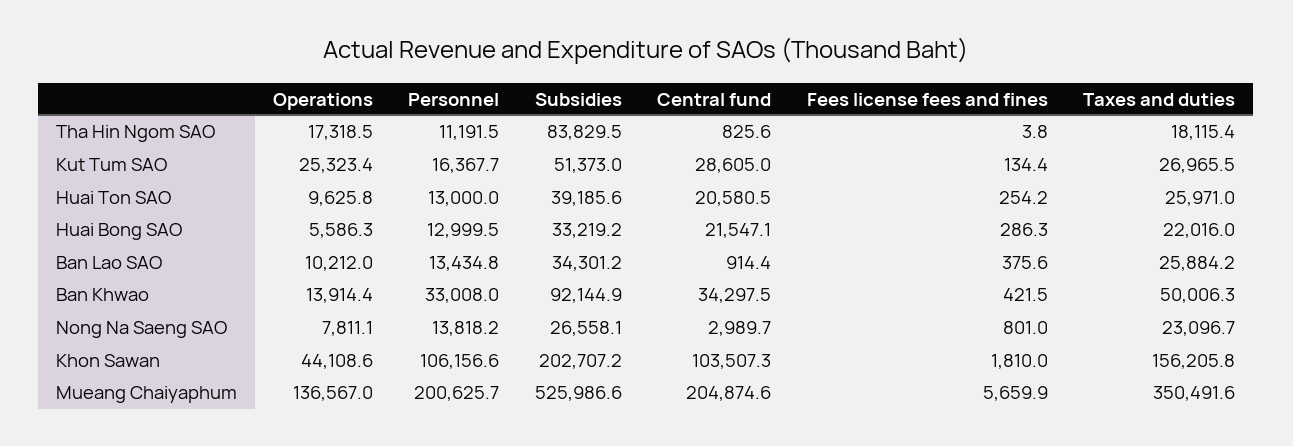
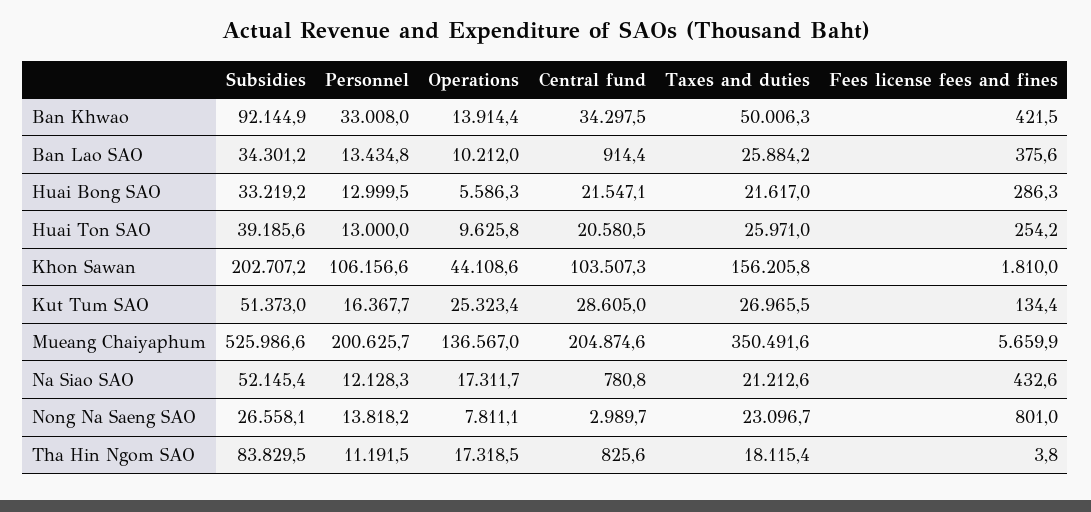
  {
    "Operations": {
      "Tha Hin Ngom SAO": 17318.5,
      "Kut Tum SAO": 25323.4,
      "Huai Ton SAO": 9625.8,
      "Huai Bong SAO": 5586.3,
      "Ban Lao SAO": 10212,
      "Ban Khwao": 13914.4,
      "Nong Na Saeng SAO": 7811.1,
      "Khon Sawan": 44108.6,
-     "Mueang Chaiyaphum": 136567
+     "Mueang Chaiyaphum": 136567,
+     "Na Siao SAO": 17311.7
    },
    "Personnel": {
      "Tha Hin Ngom SAO": 11191.5,
      "Kut Tum SAO": 16367.7,
      "Huai Ton SAO": 13000,
      "Huai Bong SAO": 12999.5,
      "Ban Lao SAO": 13434.8,
      "Ban Khwao": 33008,
      "Nong Na Saeng SAO": 13818.2,
      "Khon Sawan": 106156.6,
-     "Mueang Chaiyaphum": 200625.7
+     "Mueang Chaiyaphum": 200625.7,
+     "Na Siao SAO": 12128.3
    },
    "Subsidies": {
      "Tha Hin Ngom SAO": 83829.5,
      "Kut Tum SAO": 51373,
      "Huai Ton SAO": 39185.6,
      "Huai Bong SAO": 33219.2,
      "Ban Lao SAO": 34301.2,
      "Ban Khwao": 92144.9,
      "Nong Na Saeng SAO": 26558.1,
      "Khon Sawan": 202707.2,
-     "Mueang Chaiyaphum": 525986.6
+     "Mueang Chaiyaphum": 525986.6,
+     "Na Siao SAO": 52145.4
    },
    "Central fund": {
      "Tha Hin Ngom SAO": 825.6,
      "Kut Tum SAO": 28605,
      "Huai Ton SAO": 20580.5,
      "Huai Bong SAO": 21547.1,
      "Ban Lao SAO": 914.4,
      "Ban Khwao": 34297.5,
      "Nong Na Saeng SAO": 2989.7,
      "Khon Sawan": 103507.3,
-     "Mueang Chaiyaphum": 204874.6
+     "Mueang Chaiyaphum": 204874.6,
+     "Na Siao SAO": 780.8
    },
    "Fees license fees and fines": {
      "Tha Hin Ngom SAO": 3.8,
      "Kut Tum SAO": 134.4,
      "Huai Ton SAO": 254.2,
      "Huai Bong SAO": 286.3,
      "Ban Lao SAO": 375.6,
      "Ban Khwao": 421.5,
      "Nong Na Saeng SAO": 801,
      "Khon Sawan": 1810,
-     "Mueang Chaiyaphum": 5659.9
+     "Mueang Chaiyaphum": 5659.9,
+     "Na Siao SAO": 432.6
    },
    "Taxes and duties": {
      "Tha Hin Ngom SAO": 18115.4,
      "Kut Tum SAO": 26965.5,
      "Huai Ton SAO": 25971,
-     "Huai Bong SAO": 22016,
+     "Huai Bong SAO": 21617,
      "Ban Lao SAO": 25884.2,
      "Ban Khwao": 50006.3,
      "Nong Na Saeng SAO": 23096.7,
      "Khon Sawan": 156205.8,
-     "Mueang Chaiyaphum": 350491.6
+     "Mueang Chaiyaphum": 350491.6,
+     "Na Siao SAO": 21212.6
    }
  }

